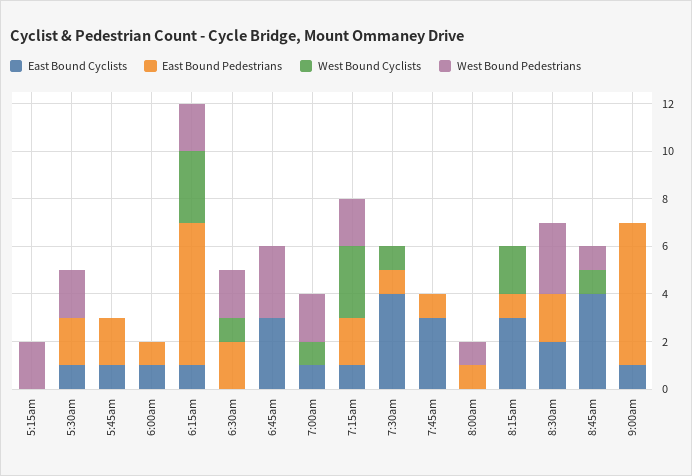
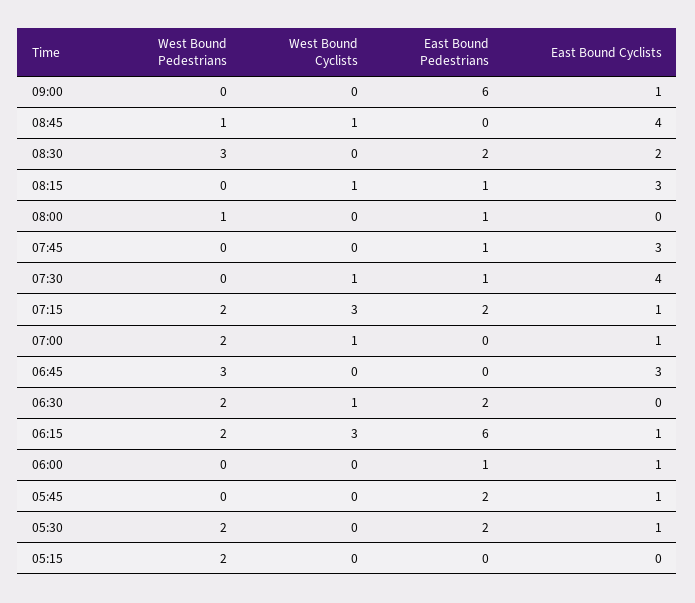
  {
    "East Bound Cyclists": {
      "5:15am": 0,
      "5:30am": 1,
      "5:45am": 1,
      "6:00am": 1,
      "6:15am": 1,
      "6:30am": 0,
      "6:45am": 3,
      "7:00am": 1,
      "7:15am": 1,
      "7:30am": 4,
      "7:45am": 3,
      "8:00am": 0,
      "8:15am": 3,
      "8:30am": 2,
      "8:45am": 4,
      "9:00am": 1
    },
    "East Bound Pedestrians": {
      "5:15am": 0,
      "5:30am": 2,
      "5:45am": 2,
      "6:00am": 1,
      "6:15am": 6,
      "6:30am": 2,
      "6:45am": 0,
      "7:00am": 0,
      "7:15am": 2,
      "7:30am": 1,
      "7:45am": 1,
      "8:00am": 1,
      "8:15am": 1,
      "8:30am": 2,
      "8:45am": 0,
      "9:00am": 6
    },
    "West Bound Cyclists": {
      "5:15am": 0,
      "5:30am": 0,
      "5:45am": 0,
      "6:00am": 0,
      "6:15am": 3,
      "6:30am": 1,
      "6:45am": 0,
      "7:00am": 1,
      "7:15am": 3,
      "7:30am": 1,
      "7:45am": 0,
      "8:00am": 0,
-     "8:15am": 2,
+     "8:15am": 1,
      "8:30am": 0,
      "8:45am": 1,
      "9:00am": 0
    },
    "West Bound Pedestrians": {
      "5:15am": 2,
      "5:30am": 2,
      "5:45am": 0,
      "6:00am": 0,
      "6:15am": 2,
      "6:30am": 2,
      "6:45am": 3,
      "7:00am": 2,
      "7:15am": 2,
      "7:30am": 0,
      "7:45am": 0,
      "8:00am": 1,
      "8:15am": 0,
      "8:30am": 3,
      "8:45am": 1,
      "9:00am": 0
    }
  }

